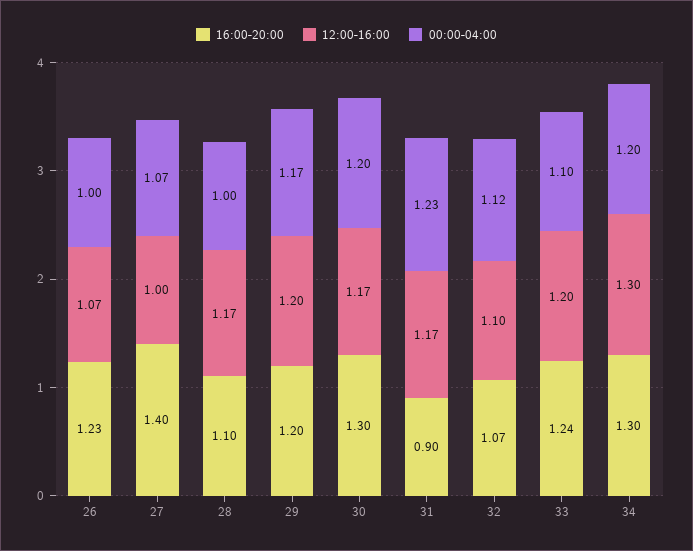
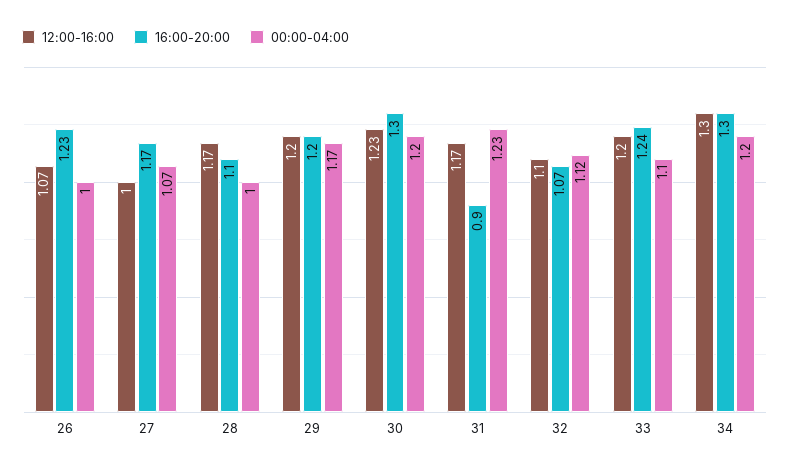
  {
    "16:00-20:00": {
      "26": 1.23,
-     "27": 1.4,
+     "27": 1.17,
      "28": 1.1,
      "29": 1.2,
      "30": 1.3,
      "31": 0.9,
      "32": 1.07,
      "33": 1.24,
      "34": 1.3
    },
    "12:00-16:00": {
      "26": 1.07,
      "27": 1,
      "28": 1.17,
      "29": 1.2,
-     "30": 1.17,
+     "30": 1.23,
      "31": 1.17,
      "32": 1.1,
      "33": 1.2,
      "34": 1.3
    },
    "00:00-04:00": {
      "26": 1,
      "27": 1.07,
      "28": 1,
      "29": 1.17,
      "30": 1.2,
      "31": 1.23,
      "32": 1.12,
      "33": 1.1,
      "34": 1.2
    }
  }

